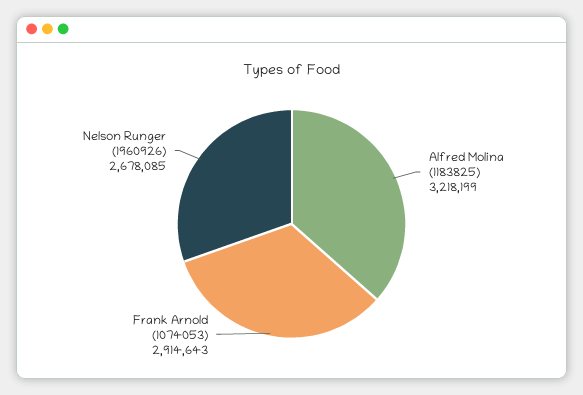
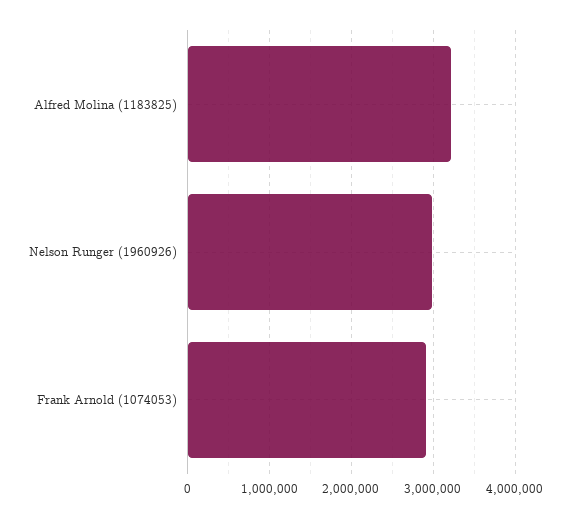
  {
    "Alfred Molina (1183825)": 3218199,
    "Frank Arnold (1074053)": 2914643,
-   "Nelson Runger (1960926)": 2678085
+   "Nelson Runger (1960926)": 3000000
  }

